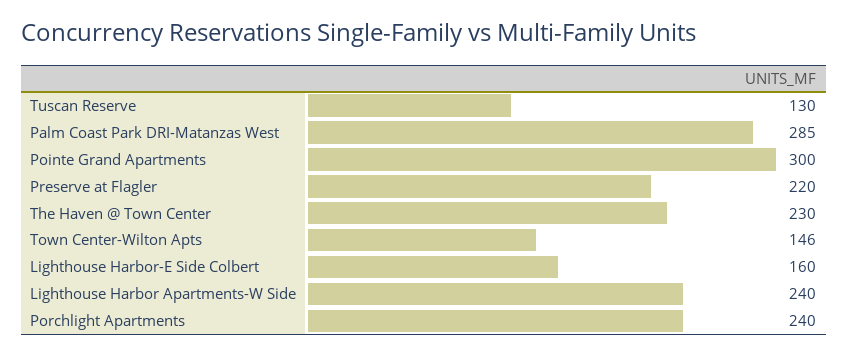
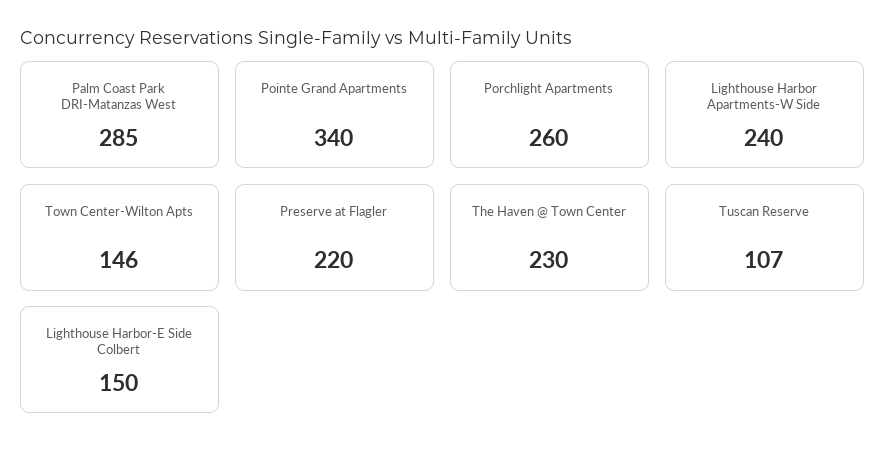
  {
-   "Tuscan Reserve": 130,
+   "Tuscan Reserve": 107,
    "Palm Coast Park DRI-Matanzas West": 285,
-   "Pointe Grand Apartments": 300,
+   "Pointe Grand Apartments": 340,
    "Preserve at Flagler": 220,
    "The Haven @ Town Center": 230,
    "Town Center-Wilton Apts": 146,
-   "Lighthouse Harbor-E Side Colbert": 160,
+   "Lighthouse Harbor-E Side Colbert": 150,
    "Lighthouse Harbor Apartments-W Side": 240,
-   "Porchlight Apartments": 240
+   "Porchlight Apartments": 260
  }

